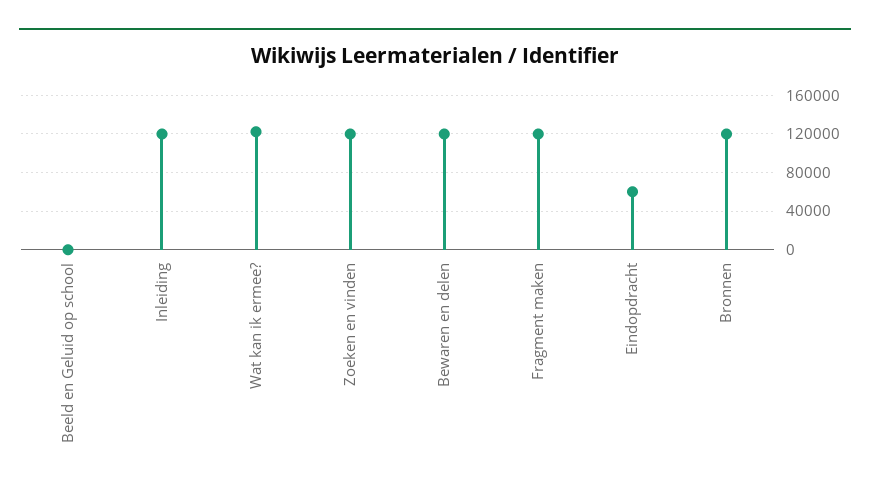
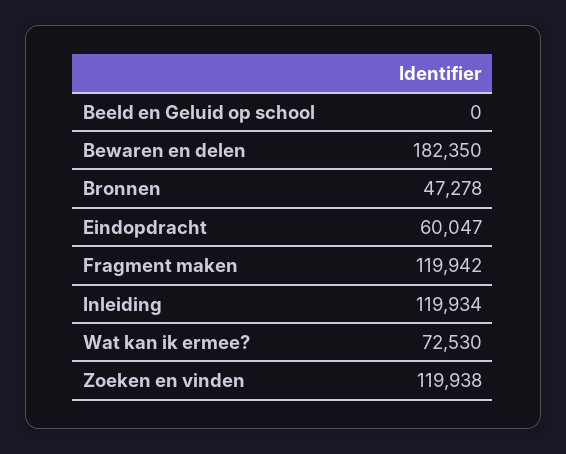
  {
    "Beeld en Geluid op school": 0,
    "Inleiding": 119934,
-   "Wat kan ik ermee?": 120000,
+   "Wat kan ik ermee?": 72530,
    "Zoeken en vinden": 119938,
-   "Bewaren en delen": 120000,
+   "Bewaren en delen": 182350,
    "Fragment maken": 119942,
    "Eindopdracht": 60047,
-   "Bronnen": 120000
+   "Bronnen": 47278
  }

